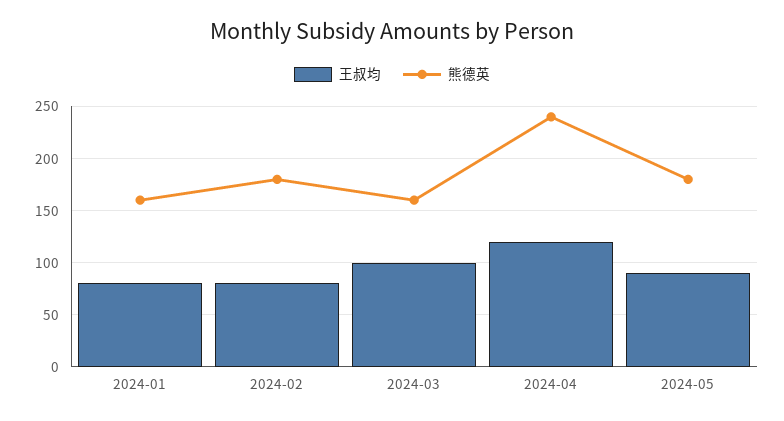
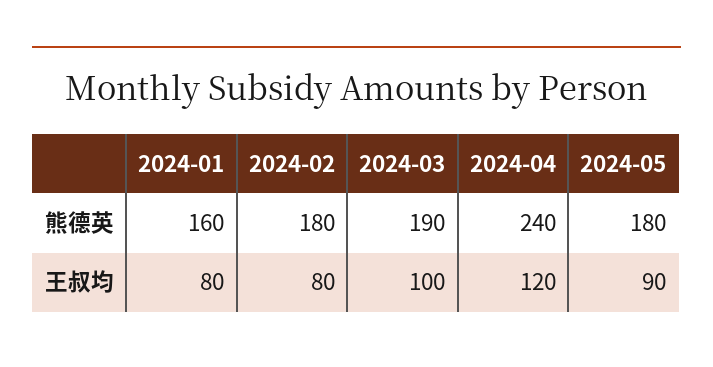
  {
    "王叔均": {
      "2024-01": 80,
      "2024-02": 80,
      "2024-03": 100,
      "2024-04": 120,
      "2024-05": 90
    },
    "熊德英": {
      "2024-01": 160,
      "2024-02": 180,
-     "2024-03": 160,
+     "2024-03": 190,
      "2024-04": 240,
      "2024-05": 180
    }
  }

